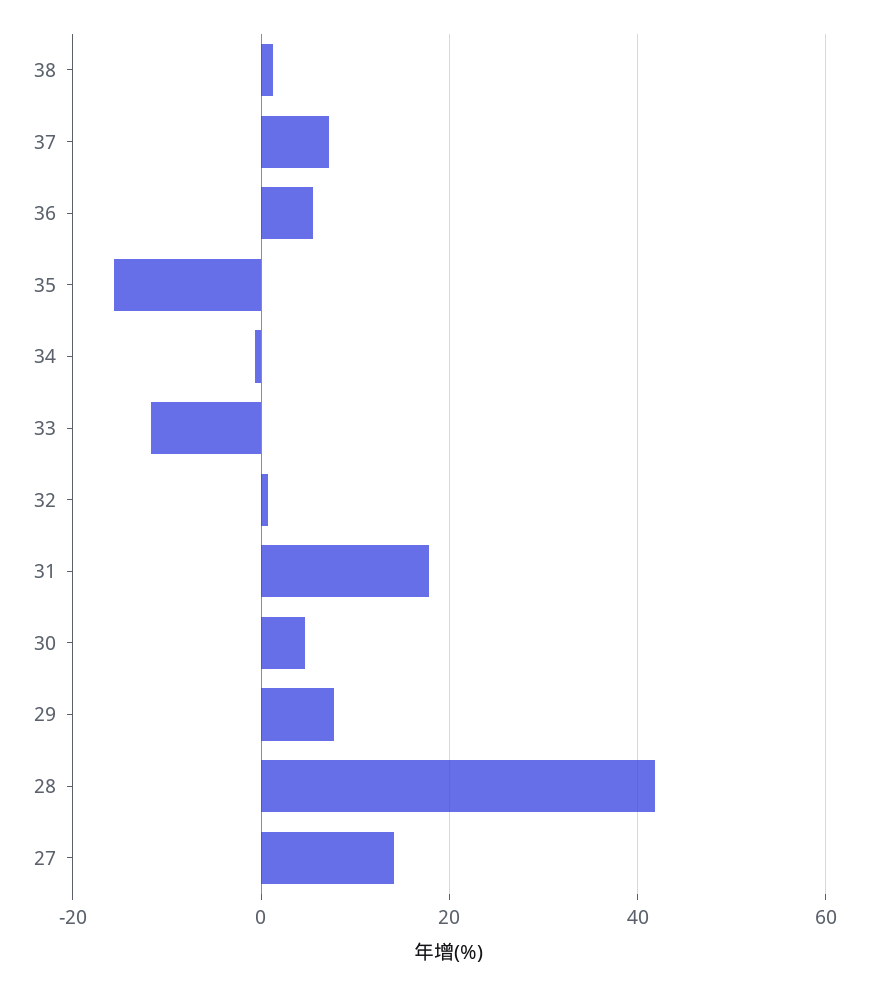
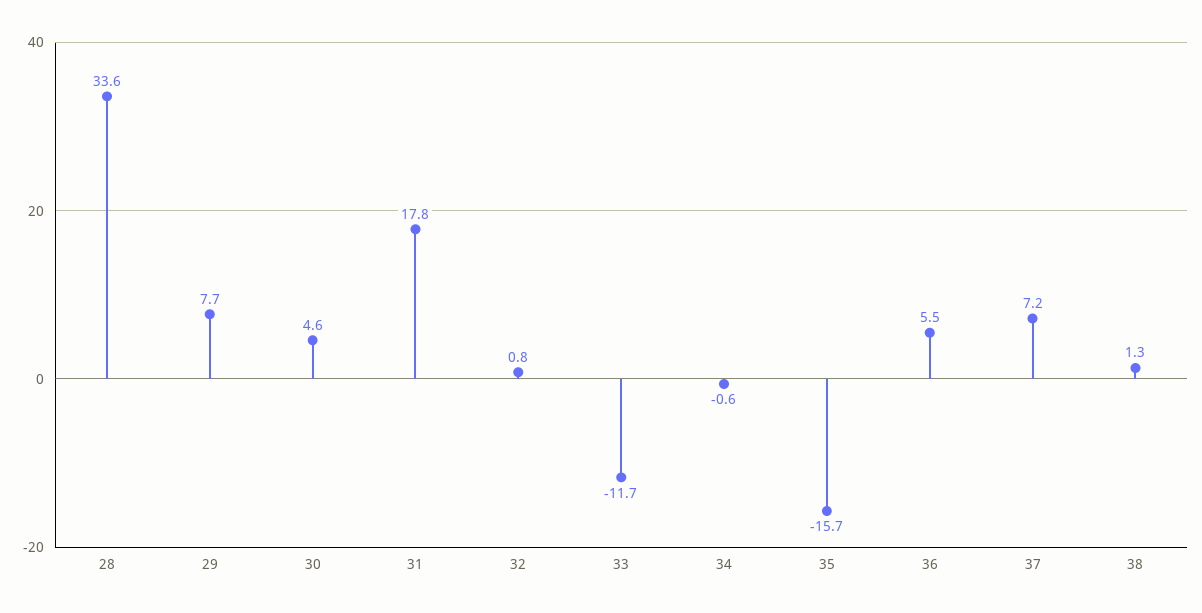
  {
    "38": 1.3,
    "37": 7.2,
    "36": 5.5,
    "35": -15.7,
    "34": -0.6,
    "33": -11.7,
    "32": 0.8,
    "31": 17.8,
    "30": 4.6,
    "29": 7.7,
-   "28": 42,
+   "28": 33.6
-   "27": 14
  }

